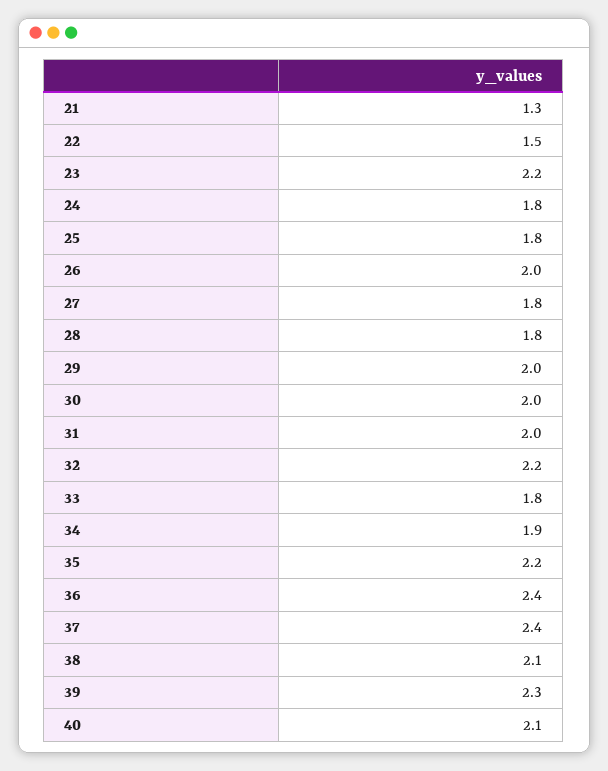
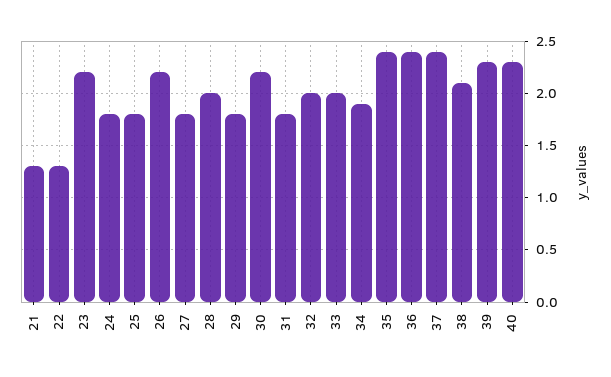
  {
    "21": 1.3,
-   "22": 1.5,
+   "22": 1.3,
    "23": 2.2,
    "24": 1.8,
    "25": 1.8,
-   "26": 2,
+   "26": 2.2,
    "27": 1.8,
-   "28": 1.8,
+   "28": 2,
-   "29": 2,
+   "29": 1.8,
-   "30": 2,
+   "30": 2.2,
-   "31": 2,
+   "31": 1.8,
-   "32": 2.2,
+   "32": 2,
-   "33": 1.8,
+   "33": 2,
    "34": 1.9,
-   "35": 2.2,
+   "35": 2.4,
    "36": 2.4,
    "37": 2.4,
    "38": 2.1,
    "39": 2.3,
-   "40": 2.1
+   "40": 2.3
  }

